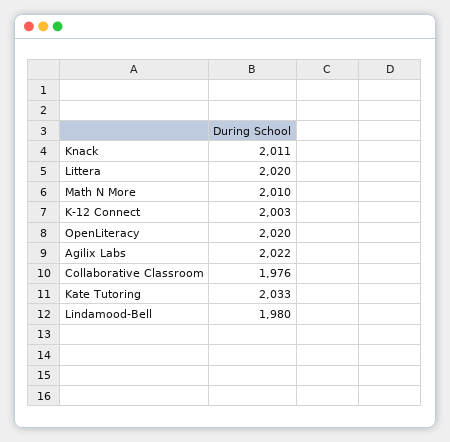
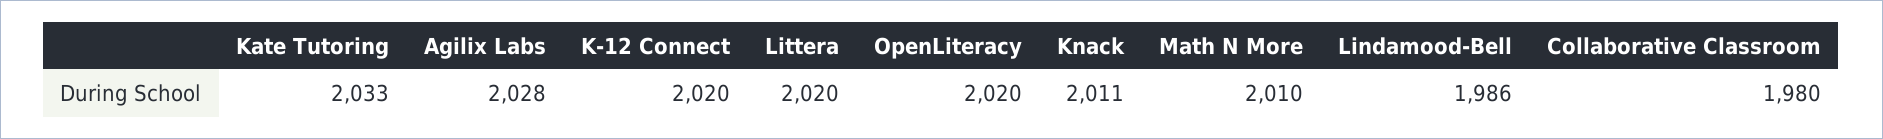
  {
    "Knack": 2011,
    "Littera": 2020,
    "Math N More": 2010,
-   "K-12 Connect": 2003,
+   "K-12 Connect": 2020,
    "OpenLiteracy": 2020,
-   "Agilix Labs": 2022,
+   "Agilix Labs": 2028,
-   "Collaborative Classroom": 1976,
+   "Collaborative Classroom": 1980,
    "Kate Tutoring": 2033,
-   "Lindamood-Bell": 1980
+   "Lindamood-Bell": 1986
  }

